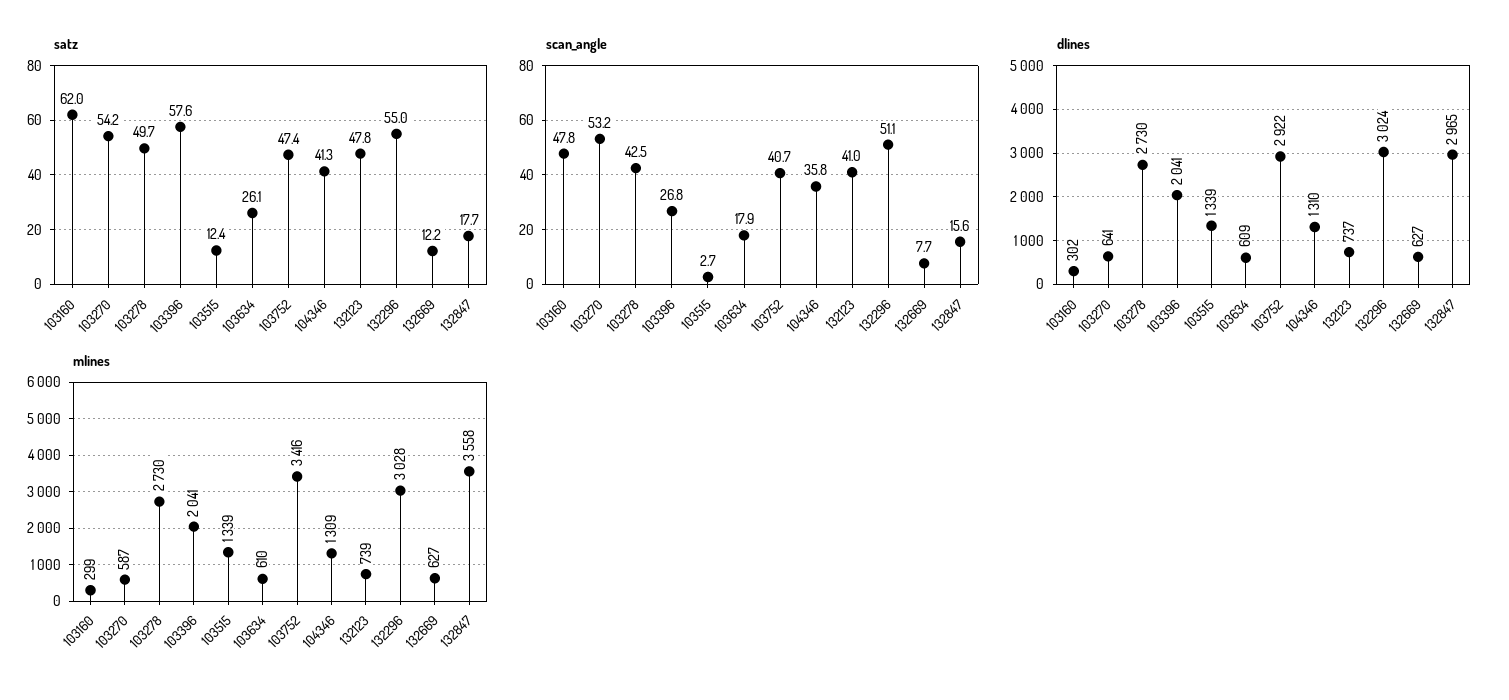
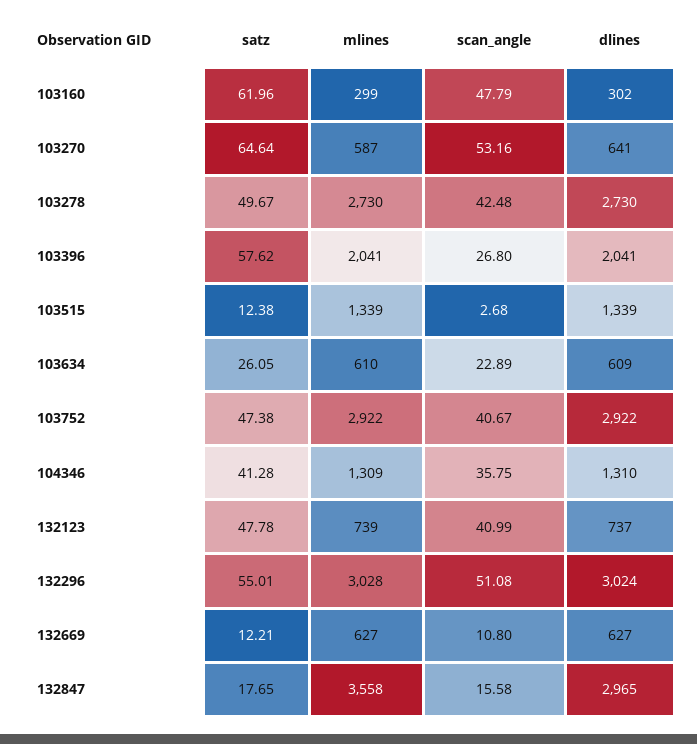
  {
    "satz": {
      "103160": 61.96,
-     "103270": 54.2,
+     "103270": 64.64,
      "103278": 49.67,
      "103396": 57.62,
      "103515": 12.38,
      "103634": 26.05,
      "103752": 47.38,
      "104346": 41.28,
      "132123": 47.78,
      "132296": 55.01,
      "132669": 12.21,
      "132847": 17.65
    },
    "scan_angle": {
      "103160": 47.79,
      "103270": 53.16,
      "103278": 42.48,
      "103396": 26.8,
      "103515": 2.68,
-     "103634": 17.9,
+     "103634": 22.89,
      "103752": 40.67,
      "104346": 35.75,
      "132123": 40.99,
      "132296": 51.08,
-     "132669": 7.7,
+     "132669": 10.8,
      "132847": 15.58
    },
    "dlines": {
      "103160": 302,
      "103270": 641,
      "103278": 2730,
      "103396": 2041,
      "103515": 1339,
      "103634": 609,
      "103752": 2922,
      "104346": 1310,
      "132123": 737,
      "132296": 3024,
      "132669": 627,
      "132847": 2965
    },
    "mlines": {
      "103160": 299,
      "103270": 587,
      "103278": 2730,
      "103396": 2041,
      "103515": 1339,
      "103634": 610,
-     "103752": 3416,
+     "103752": 2922,
      "104346": 1309,
      "132123": 739,
      "132296": 3028,
      "132669": 627,
      "132847": 3558
    }
  }

